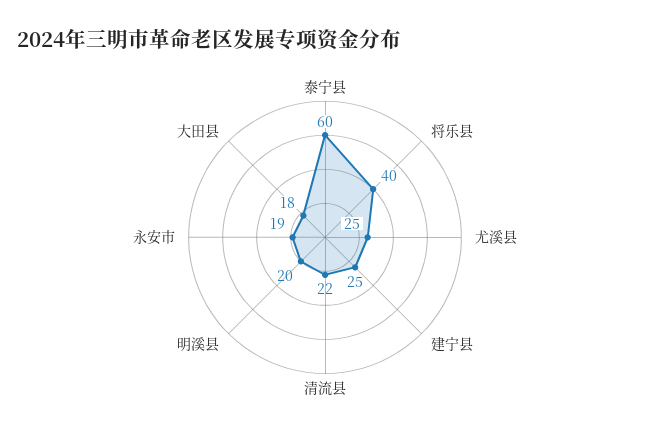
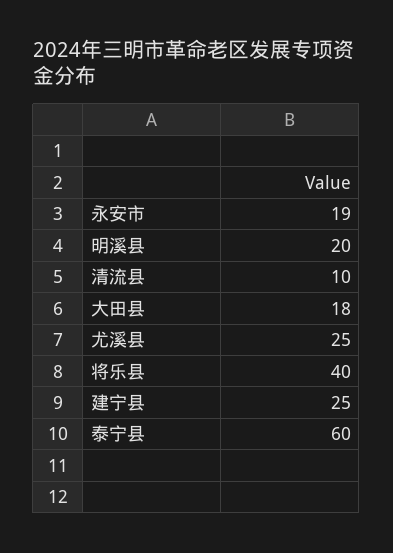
  {
    "泰宁县": 60,
    "将乐县": 40,
    "尤溪县": 25,
    "建宁县": 25,
-   "清流县": 22,
+   "清流县": 10,
    "明溪县": 20,
    "永安市": 19,
    "大田县": 18
  }

